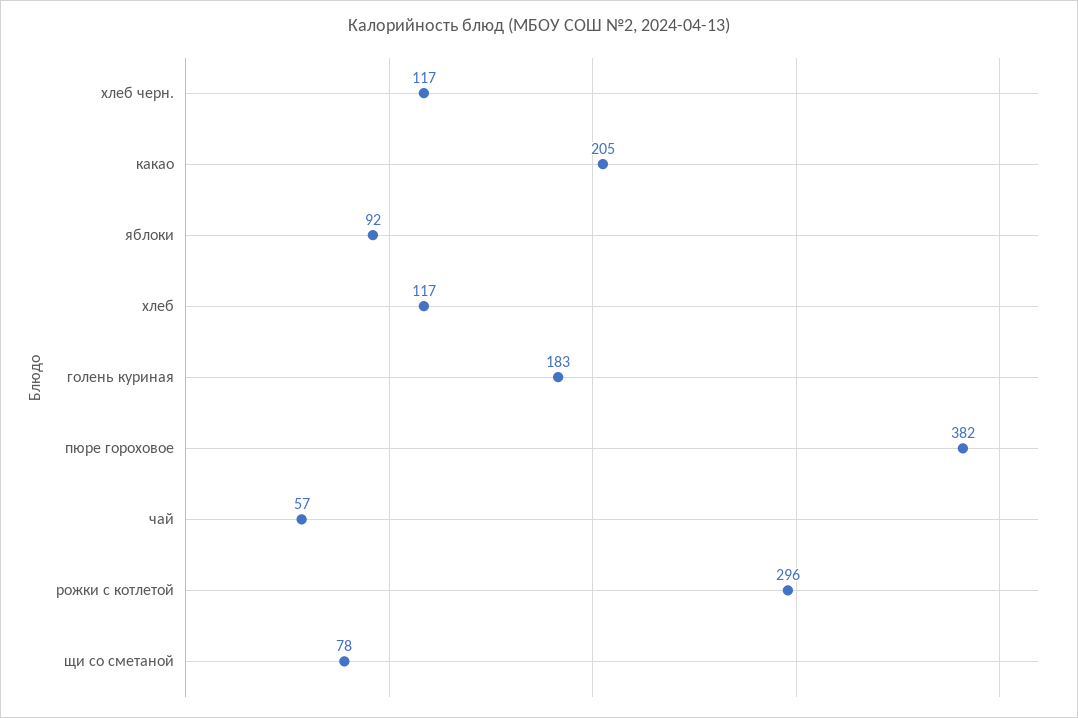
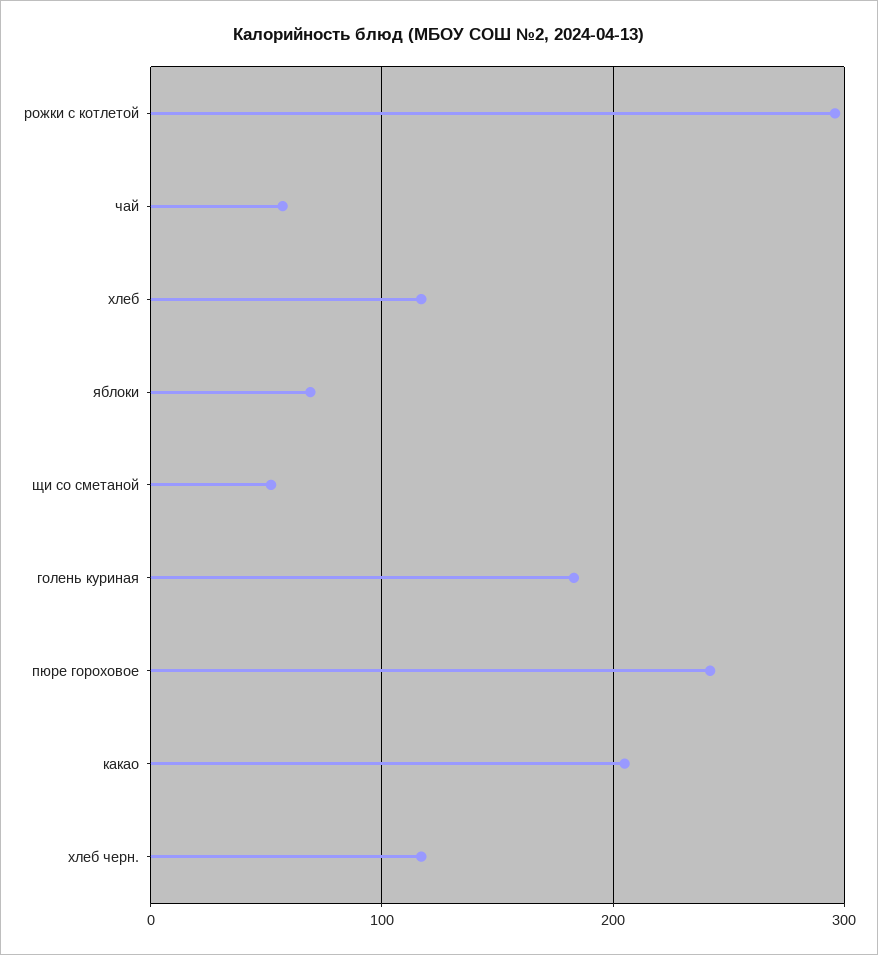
  {
    "хлеб черн.": 117,
    "какао": 205,
-   "яблоки": 92,
+   "яблоки": 70,
    "хлеб": 117,
    "голень куриная": 183,
-   "пюре гороховое": 382,
+   "пюре гороховое": 240,
    "чай": 57,
    "рожки с котлетой": 296,
-   "щи со сметаной": 78
+   "щи со сметаной": 50
  }

